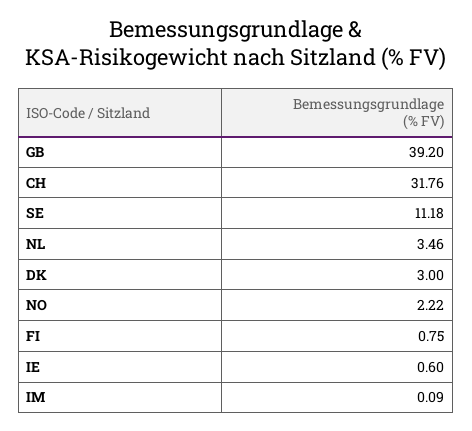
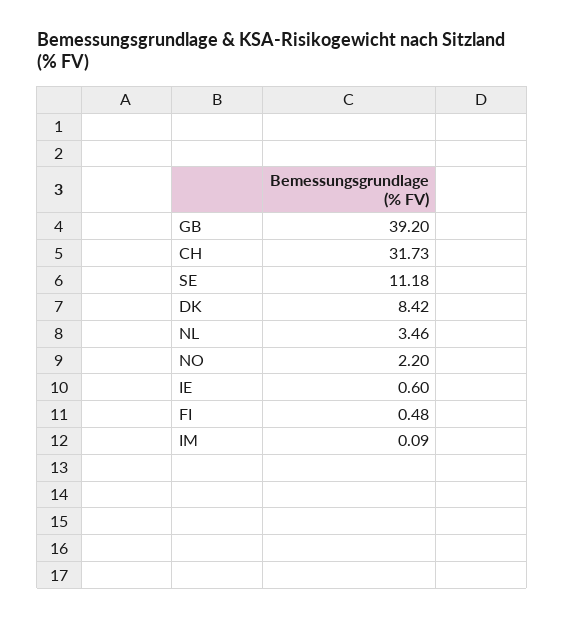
  {
    "GB": 39.2,
-   "CH": 31.76,
+   "CH": 31.73,
    "SE": 11.18,
    "NL": 3.46,
-   "DK": 3,
+   "DK": 8.42,
-   "NO": 2.22,
+   "NO": 2.2,
-   "FI": 0.75,
+   "FI": 0.48,
    "IE": 0.6,
    "IM": 0.09
  }

